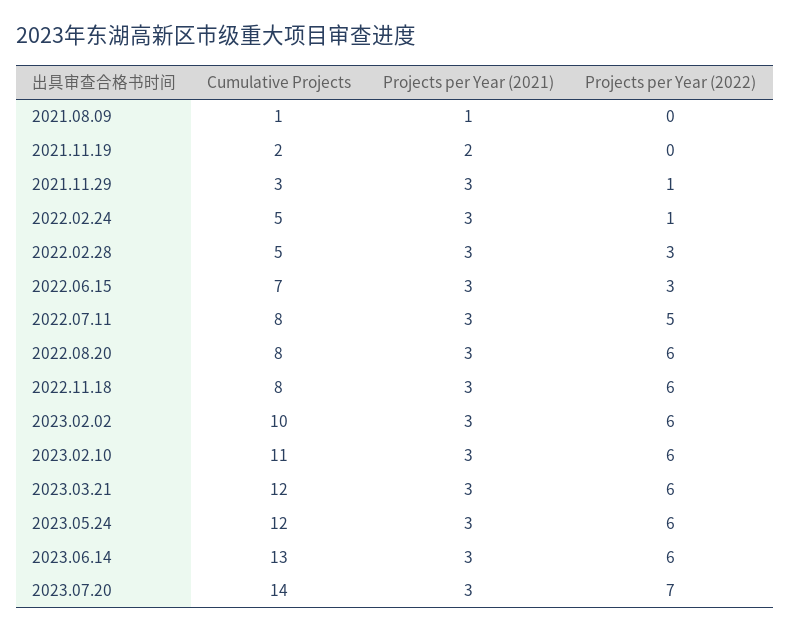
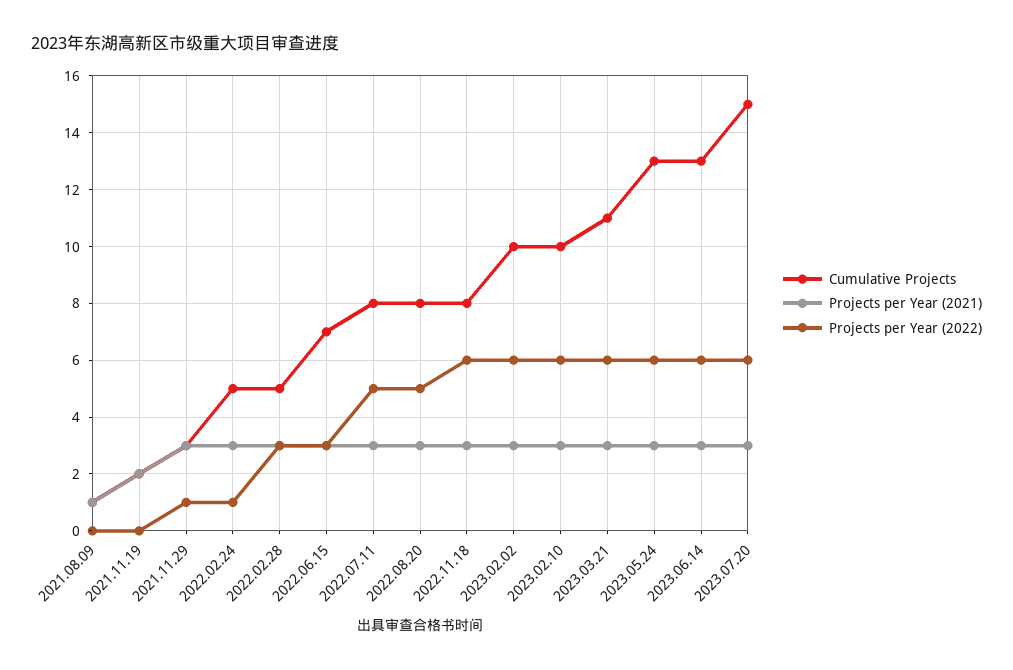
  {
    "Cumulative Projects": {
      "2021.08.09": 1,
      "2021.11.19": 2,
      "2021.11.29": 3,
      "2022.02.24": 5,
      "2022.02.28": 5,
      "2022.06.15": 7,
      "2022.07.11": 8,
      "2022.08.20": 8,
      "2022.11.18": 8,
      "2023.02.02": 10,
-     "2023.02.10": 11,
+     "2023.02.10": 10,
-     "2023.03.21": 12,
+     "2023.03.21": 11,
-     "2023.05.24": 12,
+     "2023.05.24": 13,
      "2023.06.14": 13,
-     "2023.07.20": 14
+     "2023.07.20": 15
    },
    "Projects per Year (2021)": {
      "2021.08.09": 1,
      "2021.11.19": 2,
      "2021.11.29": 3,
      "2022.02.24": 3,
      "2022.02.28": 3,
      "2022.06.15": 3,
      "2022.07.11": 3,
      "2022.08.20": 3,
      "2022.11.18": 3,
      "2023.02.02": 3,
      "2023.02.10": 3,
      "2023.03.21": 3,
      "2023.05.24": 3,
      "2023.06.14": 3,
      "2023.07.20": 3
    },
    "Projects per Year (2022)": {
      "2021.08.09": 0,
      "2021.11.19": 0,
      "2021.11.29": 1,
      "2022.02.24": 1,
      "2022.02.28": 3,
      "2022.06.15": 3,
      "2022.07.11": 5,
-     "2022.08.20": 6,
+     "2022.08.20": 5,
      "2022.11.18": 6,
      "2023.02.02": 6,
      "2023.02.10": 6,
      "2023.03.21": 6,
      "2023.05.24": 6,
      "2023.06.14": 6,
-     "2023.07.20": 7
+     "2023.07.20": 6
    }
  }

